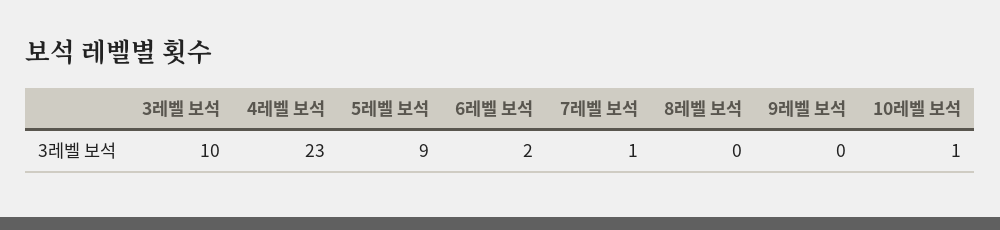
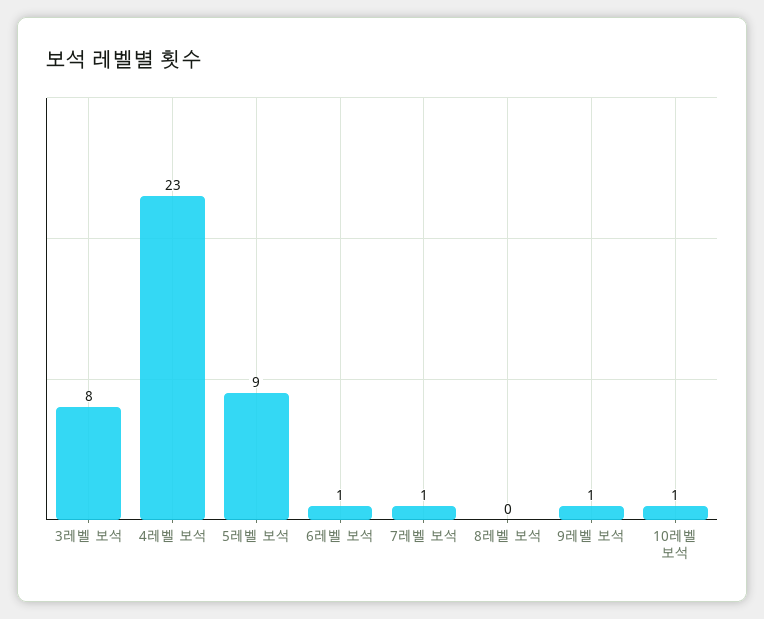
  {
-   "3레벨 보석": 10,
+   "3레벨 보석": 8,
    "4레벨 보석": 23,
    "5레벨 보석": 9,
-   "6레벨 보석": 2,
+   "6레벨 보석": 1,
    "7레벨 보석": 1,
    "8레벨 보석": 0,
-   "9레벨 보석": 0,
+   "9레벨 보석": 1,
    "10레벨 보석": 1
  }

